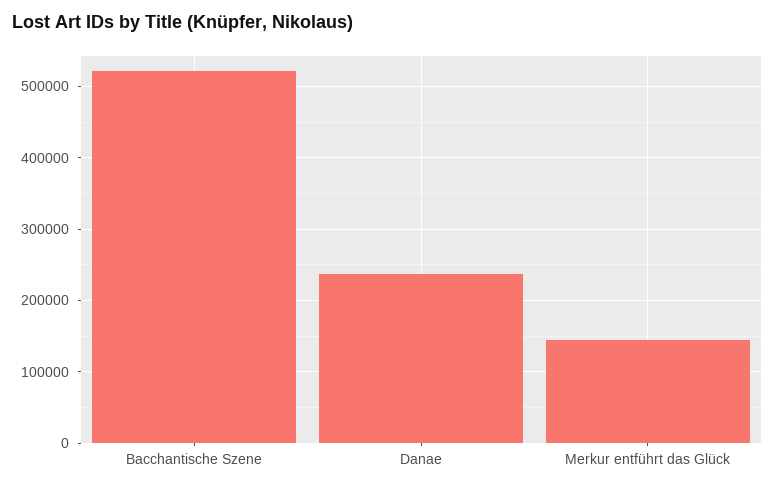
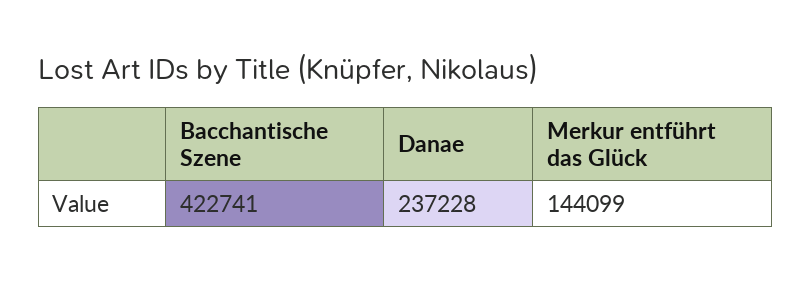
  {
-   "Bacchantische Szene": 520000,
+   "Bacchantische Szene": 422741,
    "Danae": 237228,
    "Merkur entführt das Glück": 144099
  }

